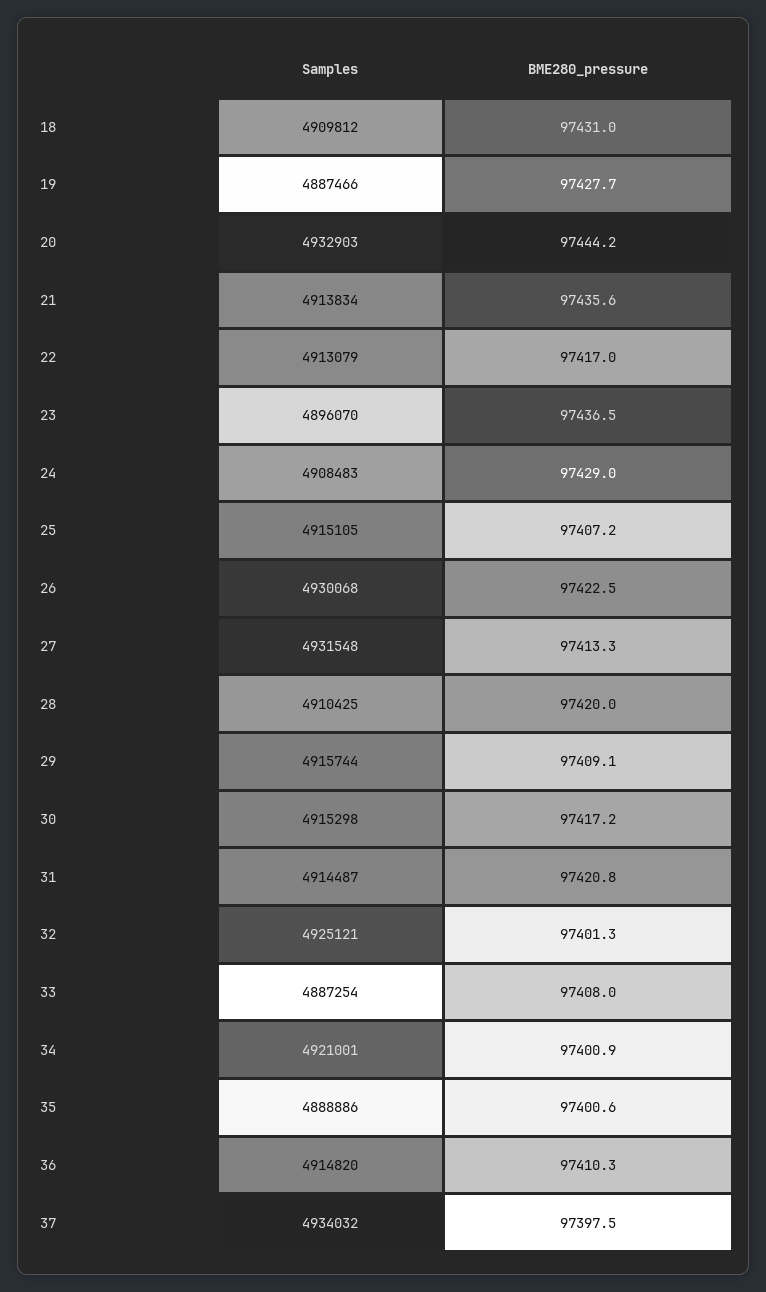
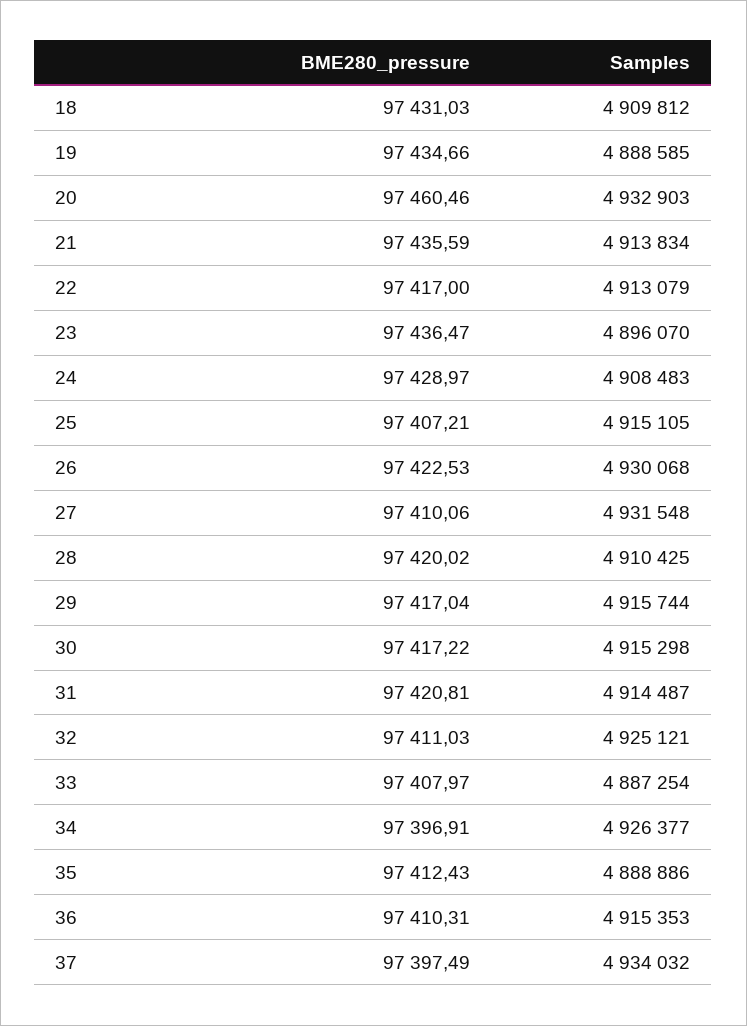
  {
    "Samples": {
      "18": 4909812,
-     "19": 4887466,
+     "19": 4888585,
      "20": 4932903,
      "21": 4913834,
      "22": 4913079,
      "23": 4896070,
      "24": 4908483,
      "25": 4915105,
      "26": 4930068,
      "27": 4931548,
      "28": 4910425,
      "29": 4915744,
      "30": 4915298,
      "31": 4914487,
      "32": 4925121,
      "33": 4887254,
-     "34": 4921001,
+     "34": 4926377,
      "35": 4888886,
-     "36": 4914820,
+     "36": 4915353,
      "37": 4934032
    },
    "BME280_pressure": {
      "18": 97431.03,
-     "19": 97427.7,
+     "19": 97434.66,
-     "20": 97444.2,
+     "20": 97460.46,
      "21": 97435.59,
      "22": 97417,
      "23": 97436.47,
      "24": 97428.97,
      "25": 97407.21,
      "26": 97422.53,
-     "27": 97413.3,
+     "27": 97410.06,
      "28": 97420.02,
-     "29": 97409.1,
+     "29": 97417.04,
      "30": 97417.22,
      "31": 97420.81,
-     "32": 97401.3,
+     "32": 97411.03,
      "33": 97407.97,
-     "34": 97400.9,
+     "34": 97396.91,
-     "35": 97400.6,
+     "35": 97412.43,
      "36": 97410.31,
      "37": 97397.49
    }
  }

